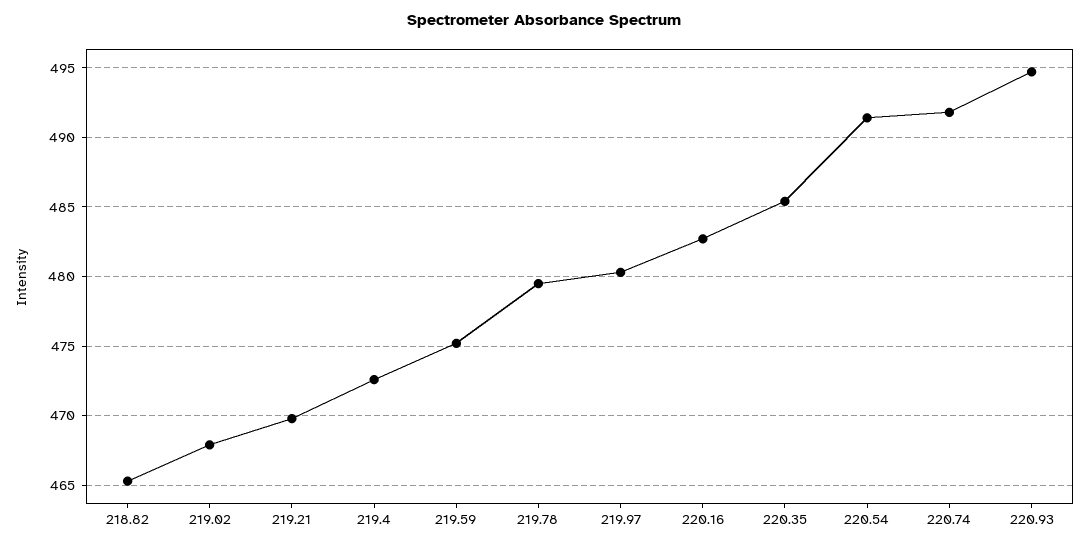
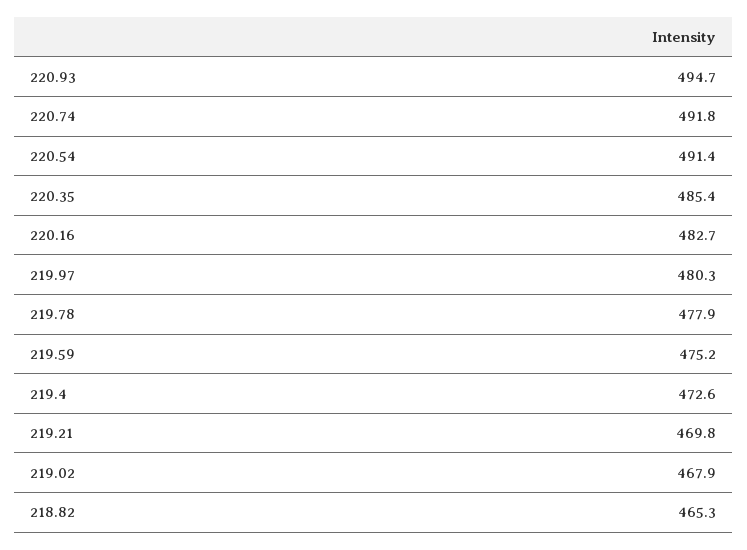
  {
    "218.82": 465.3,
    "219.02": 467.9,
    "219.21": 469.8,
    "219.4": 472.6,
    "219.59": 475.2,
-   "219.78": 479.5,
+   "219.78": 477.9,
    "219.97": 480.3,
    "220.16": 482.7,
    "220.35": 485.4,
    "220.54": 491.4,
    "220.74": 491.8,
    "220.93": 494.7
  }

